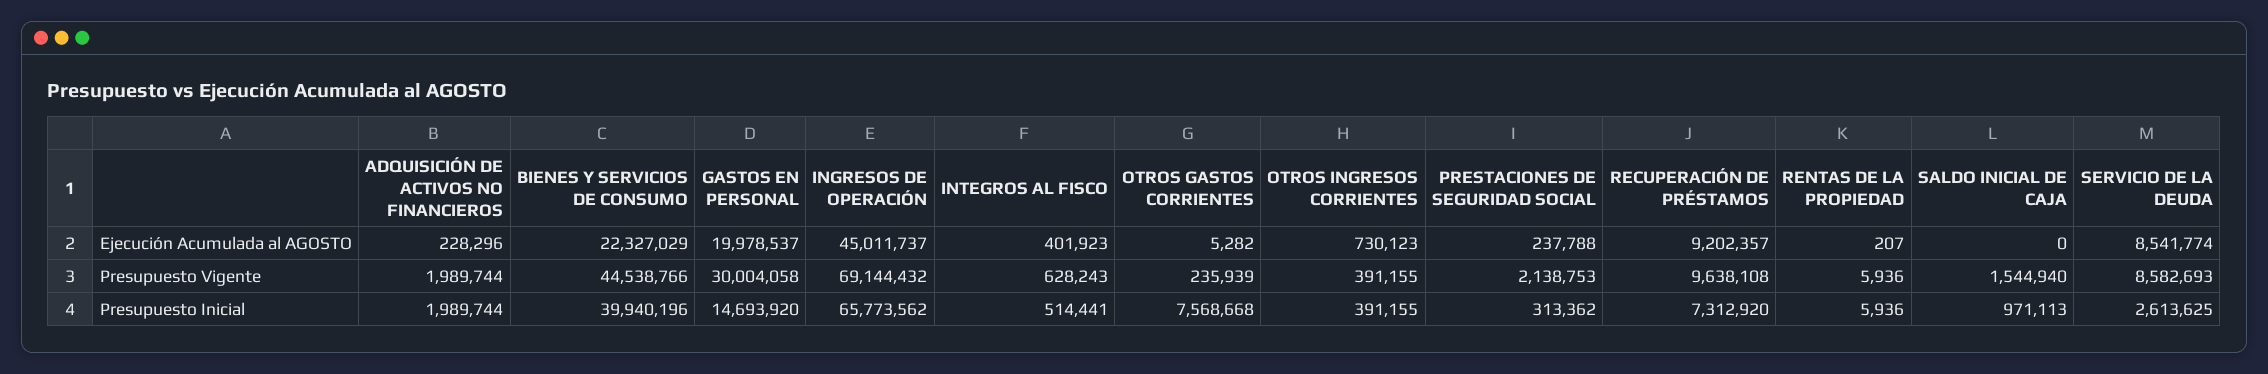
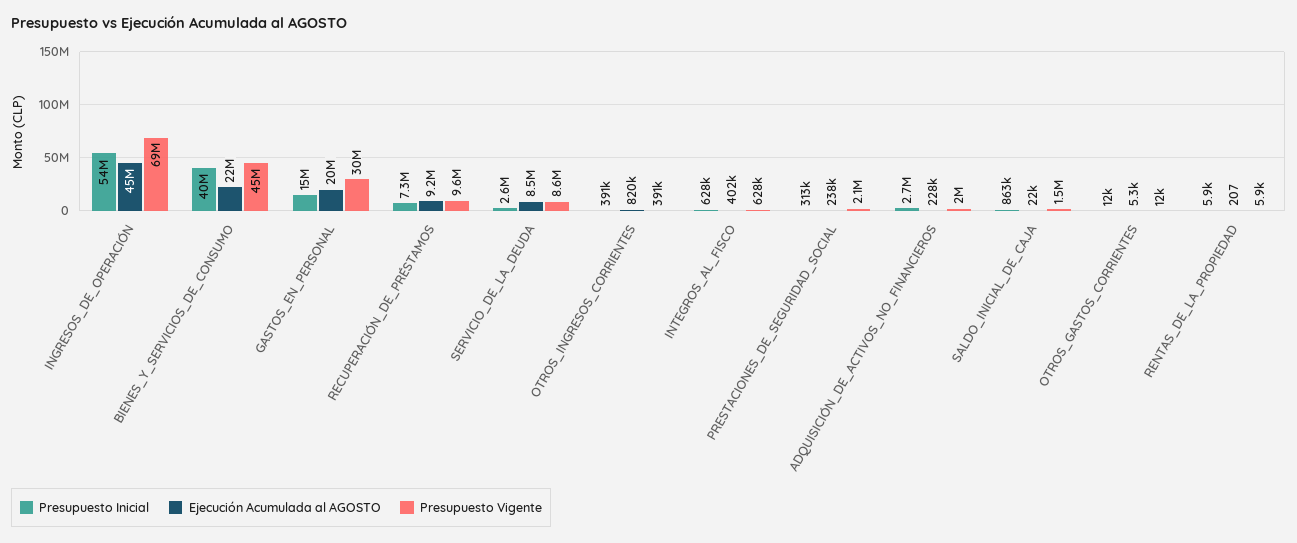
  {
    "Ejecución Acumulada al AGOSTO": {
      "ADQUISICIÓN DE ACTIVOS NO FINANCIEROS": 228296,
      "BIENES Y SERVICIOS DE CONSUMO": 22327029,
      "GASTOS EN PERSONAL": 19978537,
      "INGRESOS DE OPERACIÓN": 45011737,
      "INTEGROS AL FISCO": 401923,
      "OTROS GASTOS CORRIENTES": 5282,
-     "OTROS INGRESOS CORRIENTES": 730123,
+     "OTROS INGRESOS CORRIENTES": 820000,
      "PRESTACIONES DE SEGURIDAD SOCIAL": 237788,
      "RECUPERACIÓN DE PRÉSTAMOS": 9202357,
      "RENTAS DE LA PROPIEDAD": 207,
-     "SALDO INICIAL DE CAJA": 0,
+     "SALDO INICIAL DE CAJA": 22000,
      "SERVICIO DE LA DEUDA": 8541774
    },
    "Presupuesto Vigente": {
      "ADQUISICIÓN DE ACTIVOS NO FINANCIEROS": 1989744,
      "BIENES Y SERVICIOS DE CONSUMO": 44538766,
      "GASTOS EN PERSONAL": 30004058,
      "INGRESOS DE OPERACIÓN": 69144432,
      "INTEGROS AL FISCO": 628243,
-     "OTROS GASTOS CORRIENTES": 235939,
+     "OTROS GASTOS CORRIENTES": 12000,
      "OTROS INGRESOS CORRIENTES": 391155,
      "PRESTACIONES DE SEGURIDAD SOCIAL": 2138753,
      "RECUPERACIÓN DE PRÉSTAMOS": 9638108,
      "RENTAS DE LA PROPIEDAD": 5936,
      "SALDO INICIAL DE CAJA": 1544940,
      "SERVICIO DE LA DEUDA": 8582693
    },
    "Presupuesto Inicial": {
-     "ADQUISICIÓN DE ACTIVOS NO FINANCIEROS": 1989744,
+     "ADQUISICIÓN DE ACTIVOS NO FINANCIEROS": 2700000,
      "BIENES Y SERVICIOS DE CONSUMO": 39940196,
      "GASTOS EN PERSONAL": 14693920,
-     "INGRESOS DE OPERACIÓN": 65773562,
+     "INGRESOS DE OPERACIÓN": 54000000,
-     "INTEGROS AL FISCO": 514441,
+     "INTEGROS AL FISCO": 628000,
-     "OTROS GASTOS CORRIENTES": 7568668,
+     "OTROS GASTOS CORRIENTES": 12000,
      "OTROS INGRESOS CORRIENTES": 391155,
      "PRESTACIONES DE SEGURIDAD SOCIAL": 313362,
      "RECUPERACIÓN DE PRÉSTAMOS": 7312920,
      "RENTAS DE LA PROPIEDAD": 5936,
-     "SALDO INICIAL DE CAJA": 971113,
+     "SALDO INICIAL DE CAJA": 863000,
      "SERVICIO DE LA DEUDA": 2613625
    }
  }

